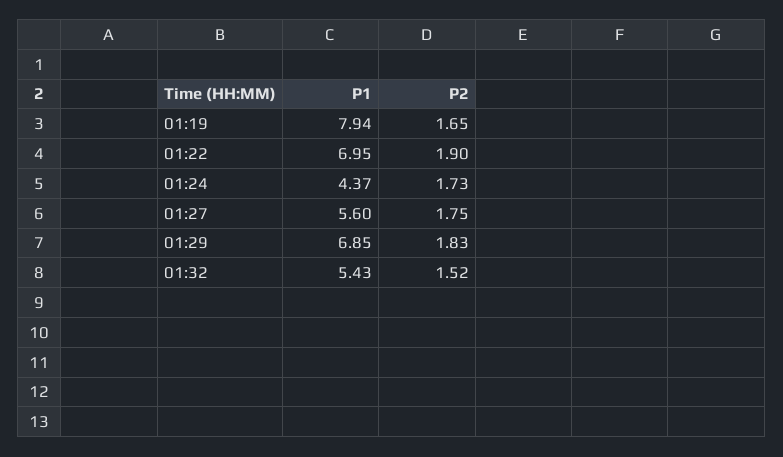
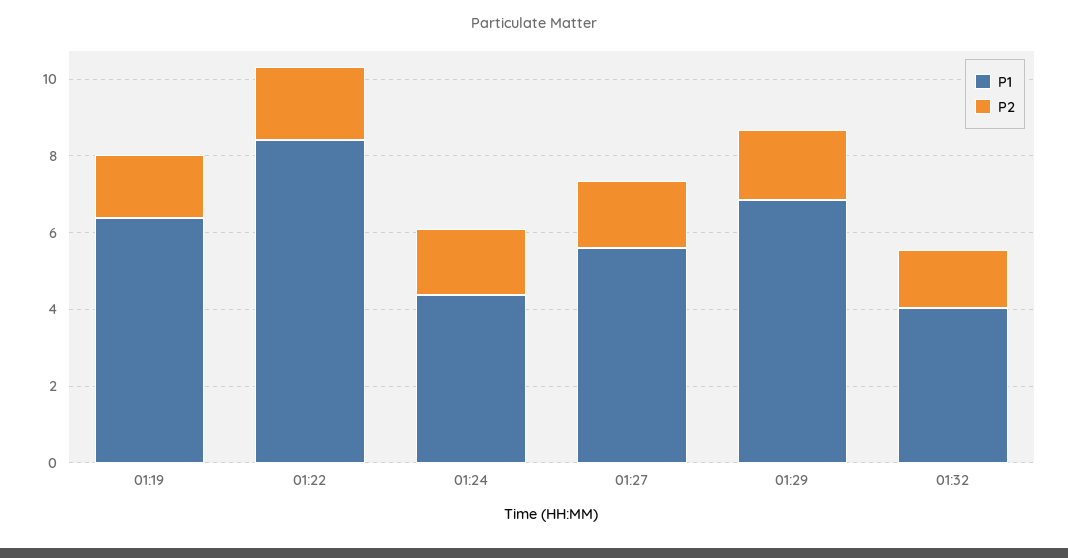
  {
    "P1": {
-     "01:19": 7.94,
+     "01:19": 6.5,
-     "01:22": 6.95,
+     "01:22": 8.5,
      "01:24": 4.37,
      "01:27": 5.6,
      "01:29": 6.85,
-     "01:32": 5.43
+     "01:32": 4
    },
    "P2": {
      "01:19": 1.65,
      "01:22": 1.9,
      "01:24": 1.73,
      "01:27": 1.75,
      "01:29": 1.83,
      "01:32": 1.52
    }
  }

